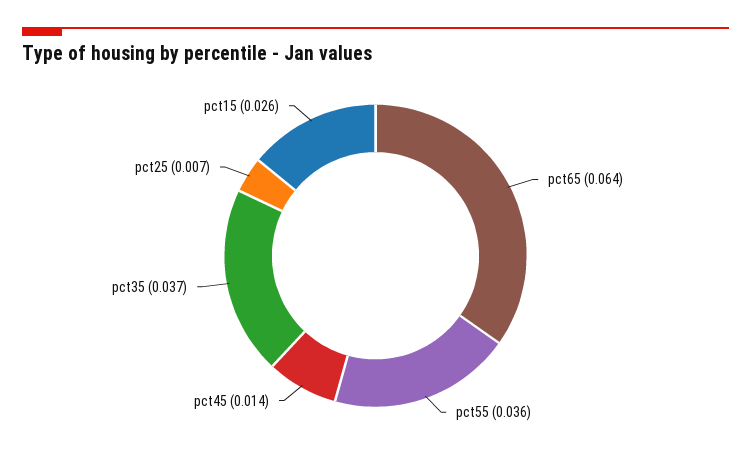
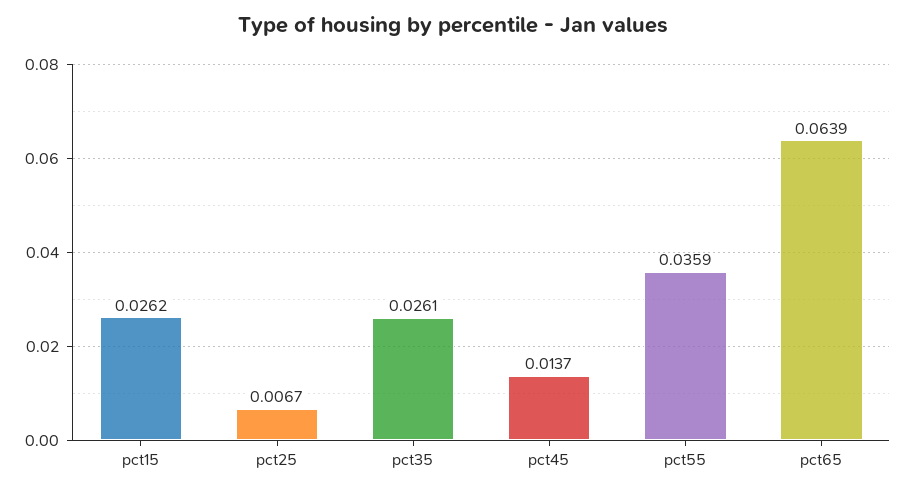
  {
    "pct65": 0.0639,
    "pct55": 0.0359,
    "pct45": 0.0137,
-   "pct35": 0.037,
+   "pct35": 0.0261,
    "pct25": 0.0067,
    "pct15": 0.0262
  }

